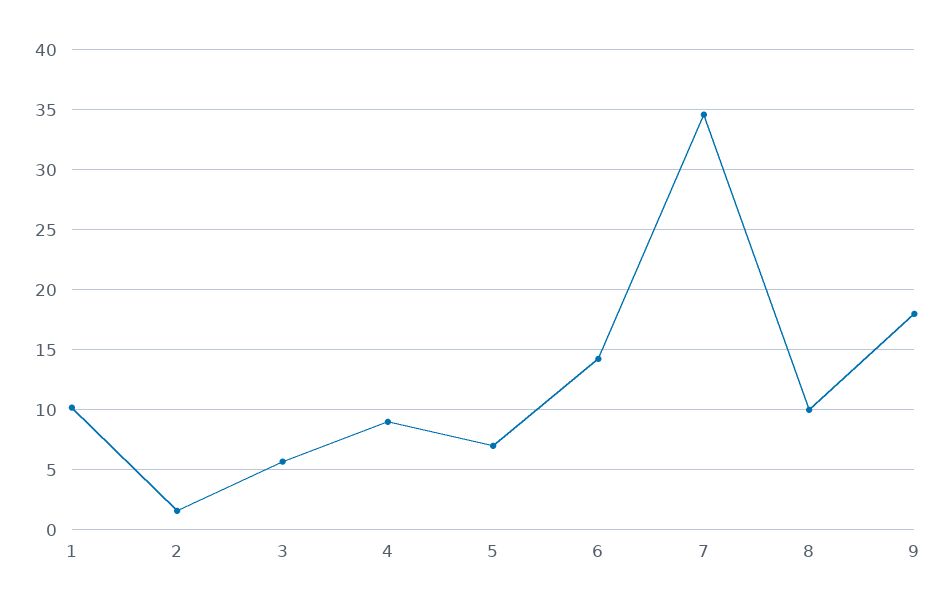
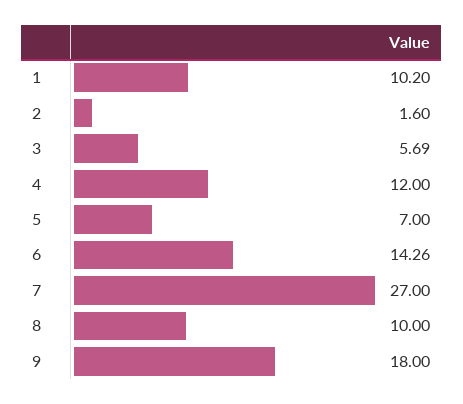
  {
    "1": 10.2,
    "2": 1.6,
    "3": 5.69,
-   "4": 9,
+   "4": 12,
    "5": 7,
    "6": 14.26,
-   "7": 34.5,
+   "7": 27,
    "8": 10,
    "9": 18
  }

